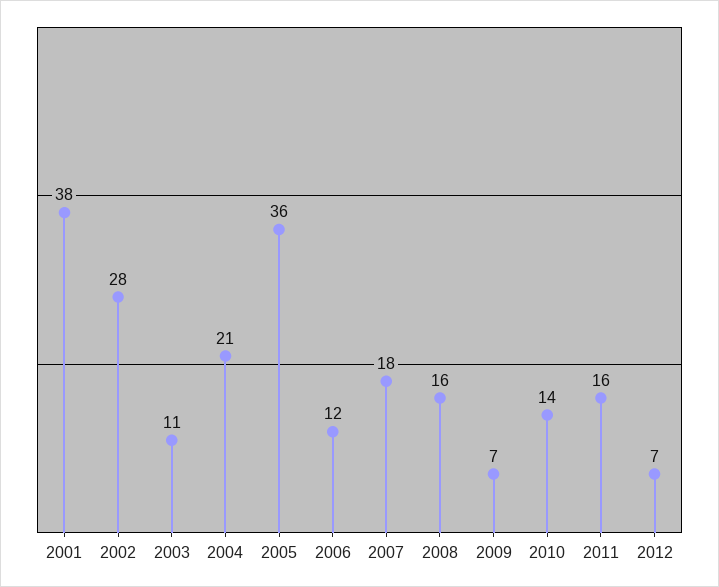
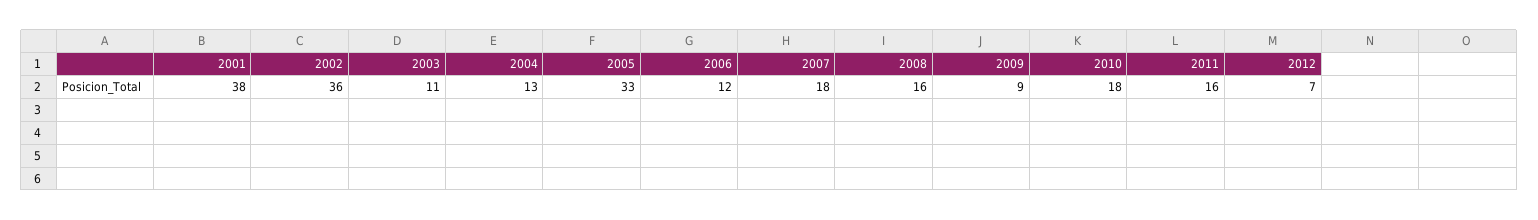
  {
    "2001": 38,
-   "2002": 28,
+   "2002": 36,
    "2003": 11,
-   "2004": 21,
+   "2004": 13,
-   "2005": 36,
+   "2005": 33,
    "2006": 12,
    "2007": 18,
    "2008": 16,
-   "2009": 7,
+   "2009": 9,
-   "2010": 14,
+   "2010": 18,
    "2011": 16,
    "2012": 7
  }

